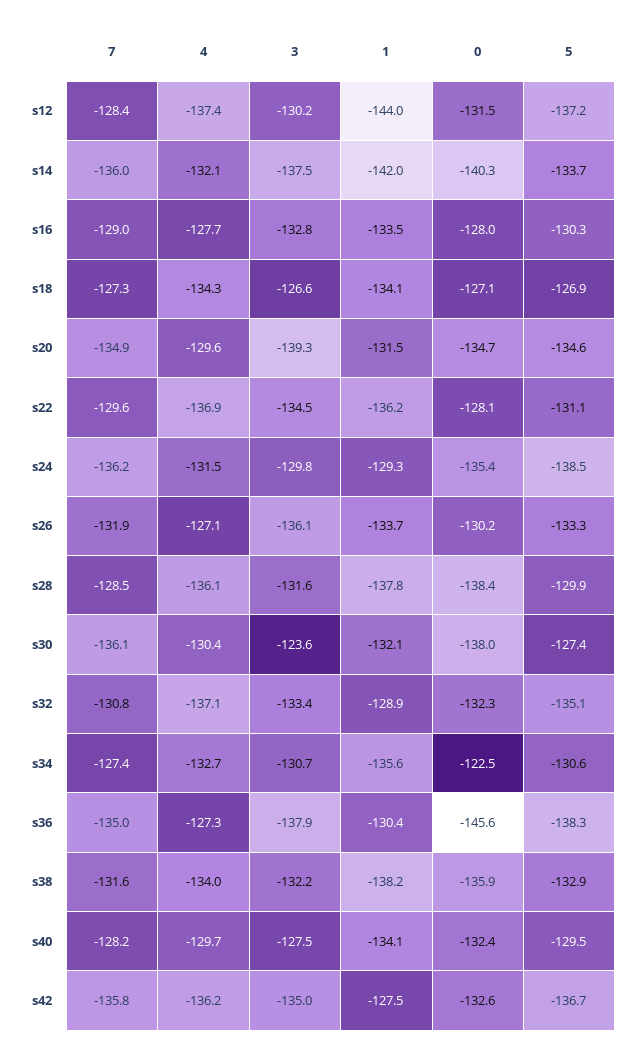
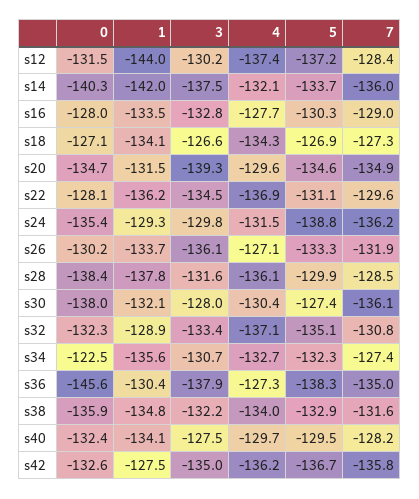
  {
    "7": {
      "s12": -128.4,
      "s14": -136,
      "s16": -129,
      "s18": -127.3,
      "s20": -134.9,
      "s22": -129.6,
      "s24": -136.2,
      "s26": -131.9,
      "s28": -128.5,
      "s30": -136.1,
      "s32": -130.8,
      "s34": -127.4,
      "s36": -135,
      "s38": -131.6,
      "s40": -128.2,
      "s42": -135.8
    },
    "4": {
      "s12": -137.4,
      "s14": -132.1,
      "s16": -127.7,
      "s18": -134.3,
      "s20": -129.6,
      "s22": -136.9,
      "s24": -131.5,
      "s26": -127.1,
      "s28": -136.1,
      "s30": -130.4,
      "s32": -137.1,
      "s34": -132.7,
      "s36": -127.3,
      "s38": -134,
      "s40": -129.7,
      "s42": -136.2
    },
    "3": {
      "s12": -130.2,
      "s14": -137.5,
      "s16": -132.8,
      "s18": -126.6,
      "s20": -139.3,
      "s22": -134.5,
      "s24": -129.8,
      "s26": -136.1,
      "s28": -131.6,
-     "s30": -123.6,
+     "s30": -128,
      "s32": -133.4,
      "s34": -130.7,
      "s36": -137.9,
      "s38": -132.2,
      "s40": -127.5,
      "s42": -135
    },
    "1": {
      "s12": -144,
      "s14": -142,
      "s16": -133.5,
      "s18": -134.1,
      "s20": -131.5,
      "s22": -136.2,
      "s24": -129.3,
      "s26": -133.7,
      "s28": -137.8,
      "s30": -132.1,
      "s32": -128.9,
      "s34": -135.6,
      "s36": -130.4,
-     "s38": -138.2,
+     "s38": -134.8,
      "s40": -134.1,
      "s42": -127.5
    },
    "0": {
      "s12": -131.5,
      "s14": -140.3,
      "s16": -128,
      "s18": -127.1,
      "s20": -134.7,
      "s22": -128.1,
      "s24": -135.4,
      "s26": -130.2,
      "s28": -138.4,
      "s30": -138,
      "s32": -132.3,
      "s34": -122.5,
      "s36": -145.6,
      "s38": -135.9,
      "s40": -132.4,
      "s42": -132.6
    },
    "5": {
      "s12": -137.2,
      "s14": -133.7,
      "s16": -130.3,
      "s18": -126.9,
      "s20": -134.6,
      "s22": -131.1,
-     "s24": -138.5,
+     "s24": -138.8,
      "s26": -133.3,
      "s28": -129.9,
      "s30": -127.4,
      "s32": -135.1,
-     "s34": -130.6,
+     "s34": -132.3,
      "s36": -138.3,
      "s38": -132.9,
      "s40": -129.5,
      "s42": -136.7
    }
  }

